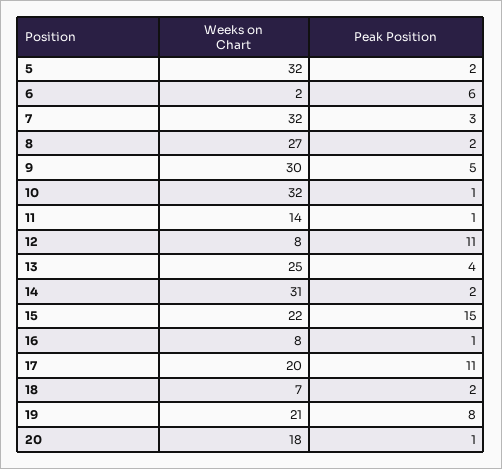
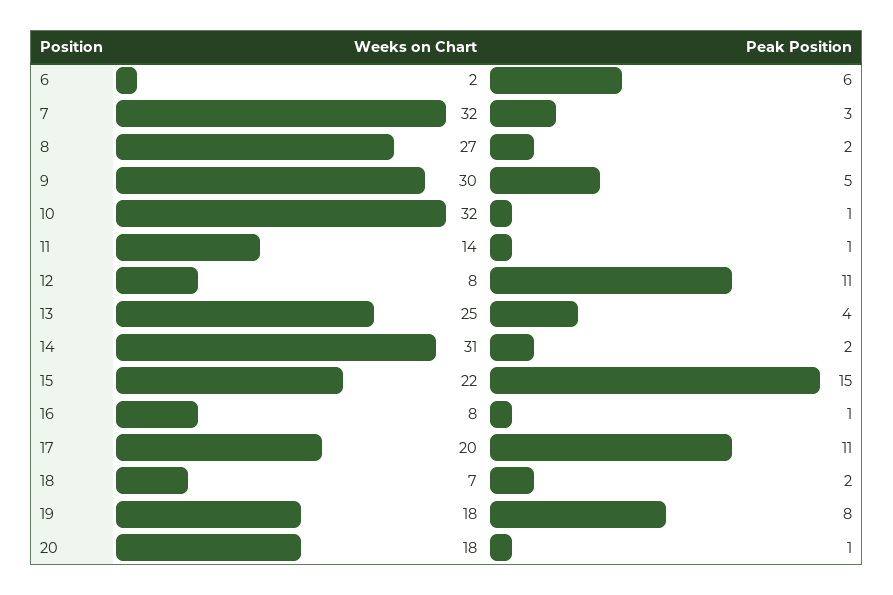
  {
    "Weeks on Chart": {
-     "5": 32,
      "6": 2,
      "7": 32,
      "8": 27,
      "9": 30,
      "10": 32,
      "11": 14,
      "12": 8,
      "13": 25,
      "14": 31,
      "15": 22,
      "16": 8,
      "17": 20,
      "18": 7,
-     "19": 21,
+     "19": 18,
      "20": 18
    },
    "Peak Position": {
-     "5": 2,
      "6": 6,
      "7": 3,
      "8": 2,
      "9": 5,
      "10": 1,
      "11": 1,
      "12": 11,
      "13": 4,
      "14": 2,
      "15": 15,
      "16": 1,
      "17": 11,
      "18": 2,
      "19": 8,
      "20": 1
    }
  }

